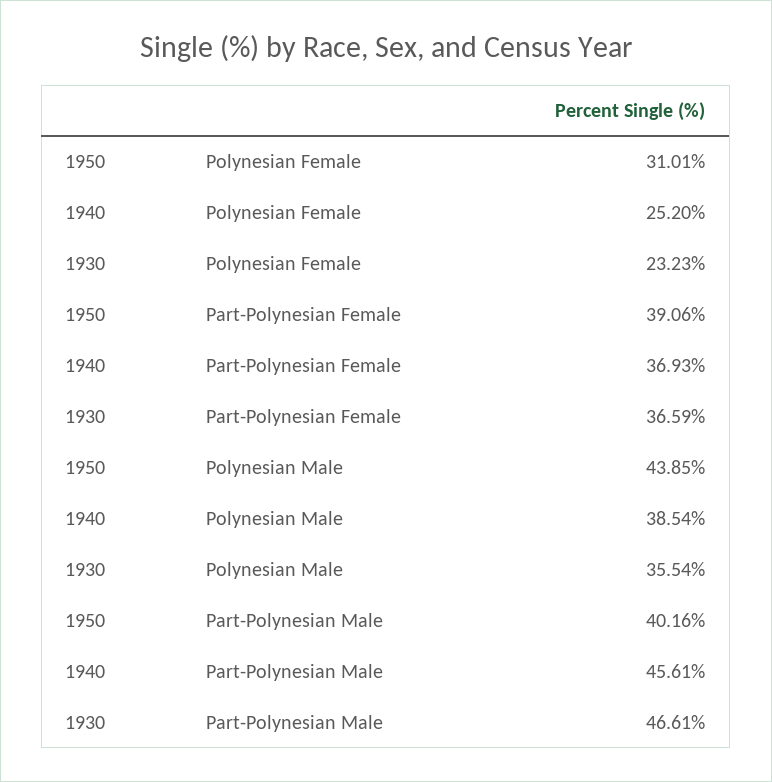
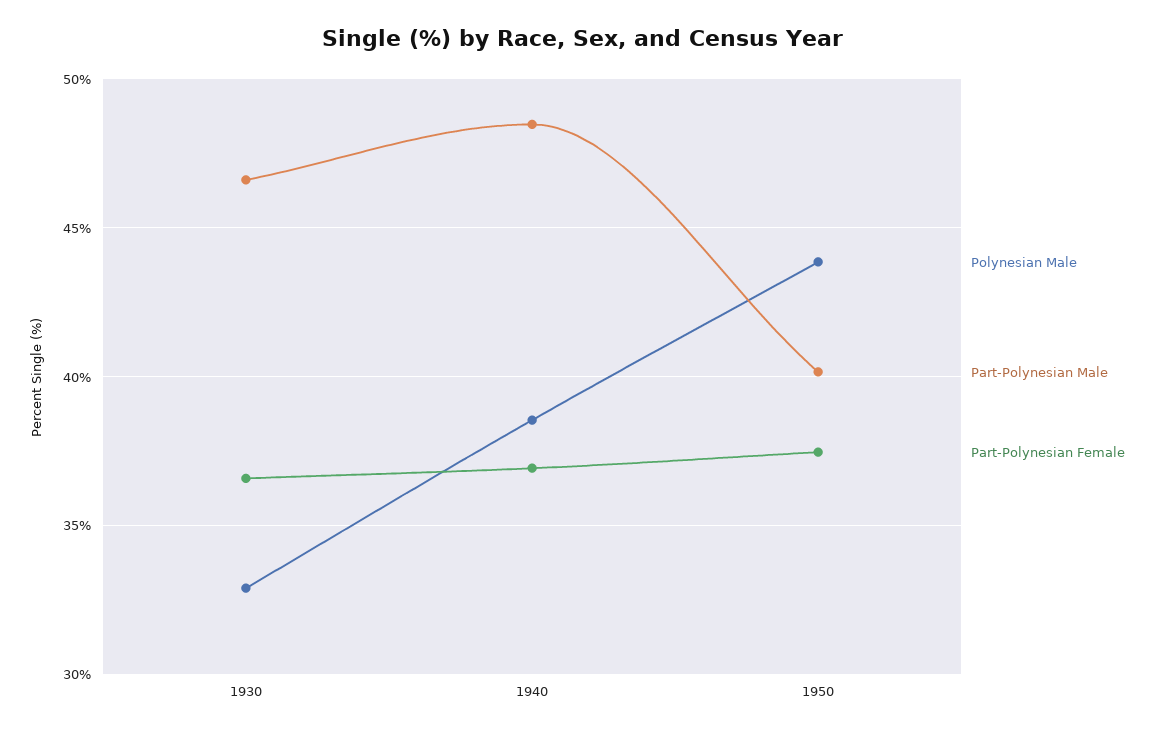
  {
-   "Polynesian Female": {
-     "1950": 31.01,
-     "1940": 25.2,
-     "1930": 23.23
-   },
    "Part-Polynesian Female": {
-     "1950": 39.06,
+     "1950": 37.5,
      "1940": 36.93,
      "1930": 36.59
    },
    "Polynesian Male": {
      "1950": 43.85,
      "1940": 38.54,
-     "1930": 35.54
+     "1930": 33
    },
    "Part-Polynesian Male": {
      "1950": 40.16,
-     "1940": 45.61,
+     "1940": 48.5,
      "1930": 46.61
    }
  }

